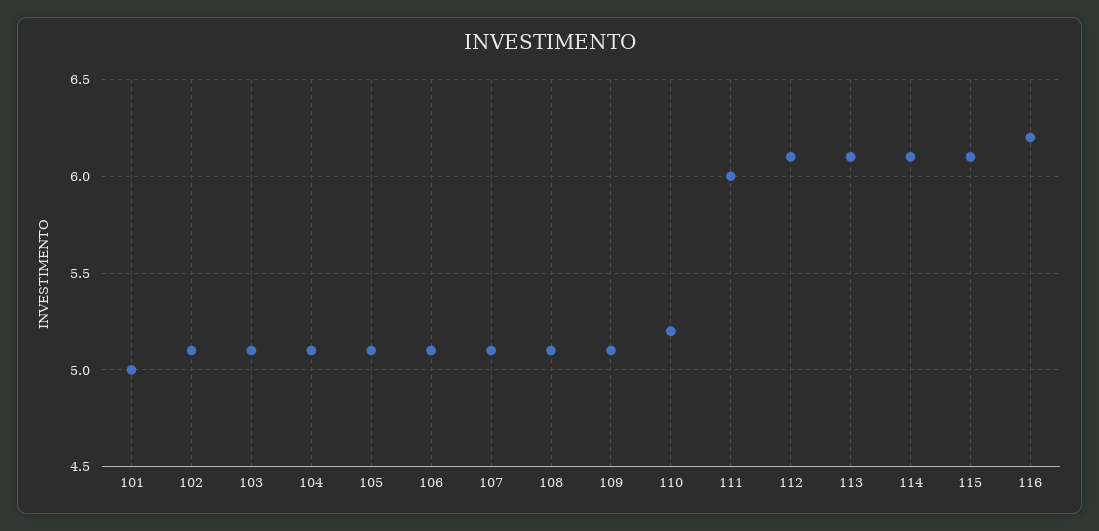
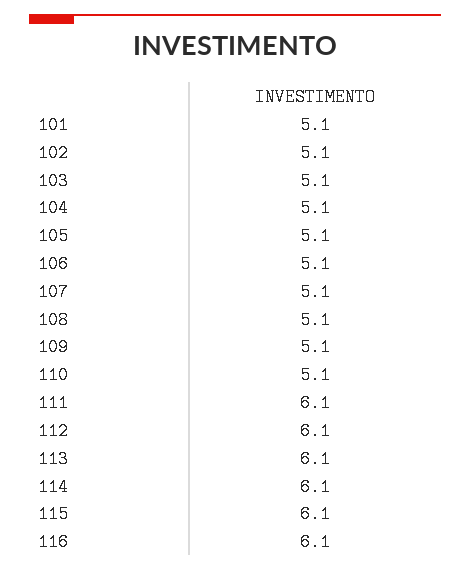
  {
-   "101": 5,
+   "101": 5.1,
    "102": 5.1,
    "103": 5.1,
    "104": 5.1,
    "105": 5.1,
    "106": 5.1,
    "107": 5.1,
    "108": 5.1,
    "109": 5.1,
-   "110": 5.2,
+   "110": 5.1,
-   "111": 6,
+   "111": 6.1,
    "112": 6.1,
    "113": 6.1,
    "114": 6.1,
    "115": 6.1,
-   "116": 6.2
+   "116": 6.1
  }

